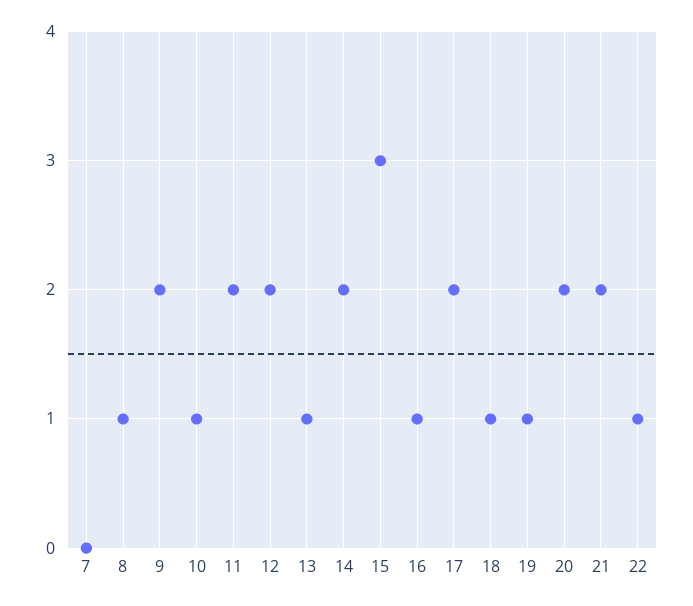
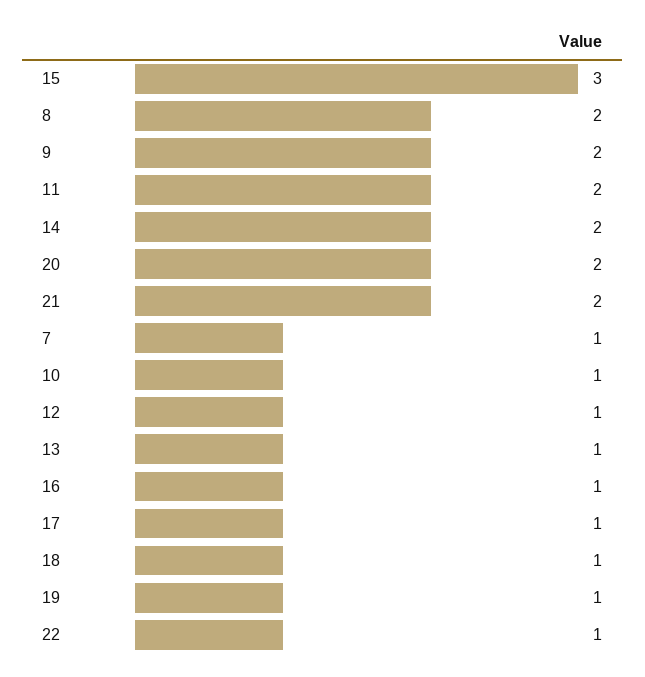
  {
-   "7": 0,
+   "7": 1,
-   "8": 1,
+   "8": 2,
    "9": 2,
    "10": 1,
    "11": 2,
-   "12": 2,
+   "12": 1,
    "13": 1,
    "14": 2,
    "15": 3,
    "16": 1,
-   "17": 2,
+   "17": 1,
    "18": 1,
    "19": 1,
    "20": 2,
    "21": 2,
    "22": 1
  }

